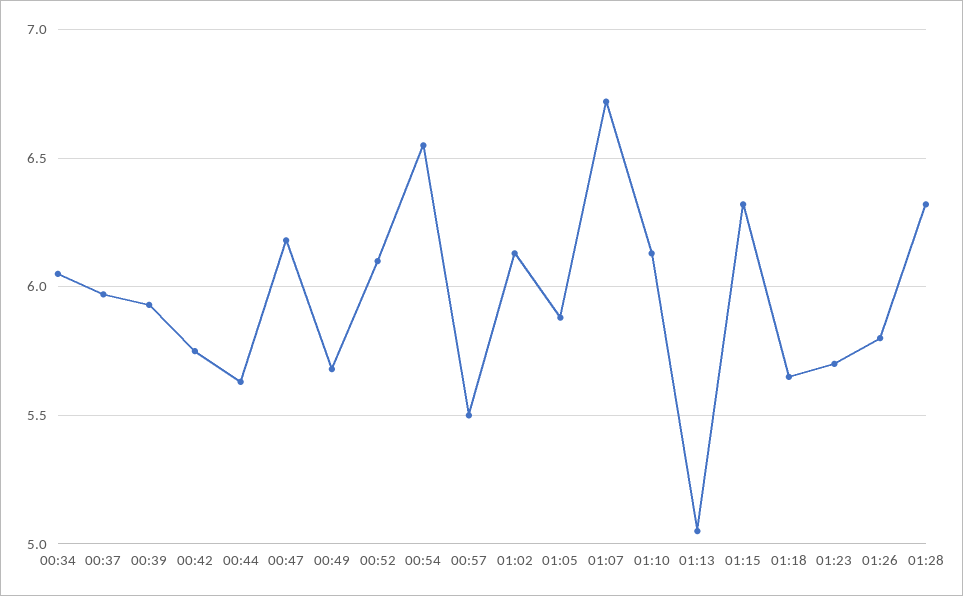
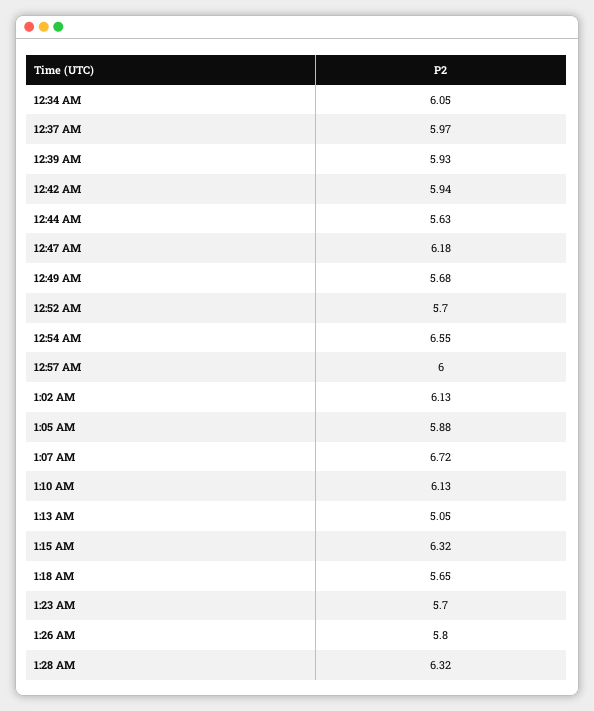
  {
    "00:34": 6.05,
    "00:37": 5.97,
    "00:39": 5.93,
-   "00:42": 5.75,
+   "00:42": 5.94,
    "00:44": 5.63,
    "00:47": 6.18,
    "00:49": 5.68,
-   "00:52": 6.1,
+   "00:52": 5.7,
    "00:54": 6.55,
-   "00:57": 5.5,
+   "00:57": 6,
    "01:02": 6.13,
    "01:05": 5.88,
    "01:07": 6.72,
    "01:10": 6.13,
    "01:13": 5.05,
    "01:15": 6.32,
    "01:18": 5.65,
    "01:23": 5.7,
    "01:26": 5.8,
    "01:28": 6.32
  }

